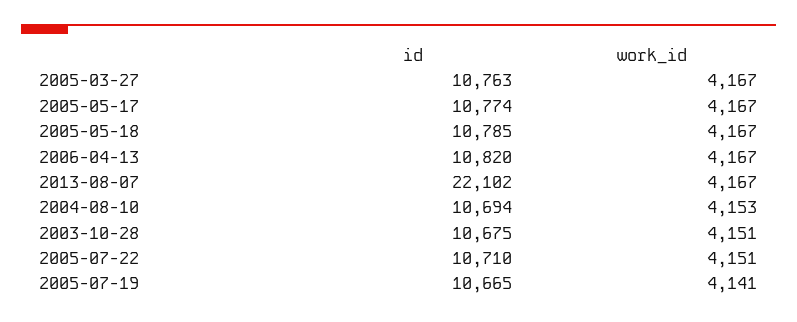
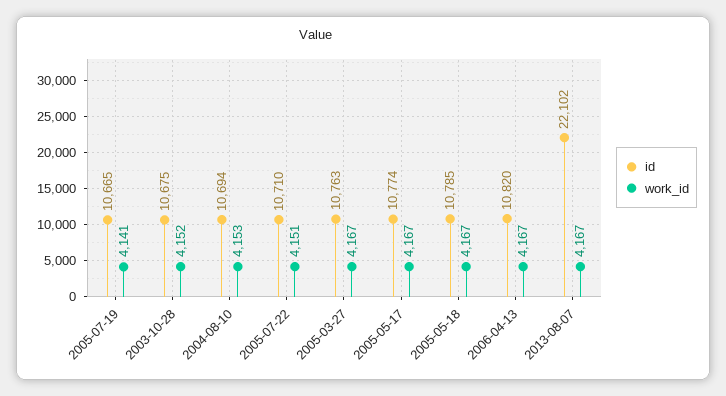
  {
    "id": {
      "2005-03-27": 10763,
      "2005-05-17": 10774,
      "2005-05-18": 10785,
      "2006-04-13": 10820,
      "2013-08-07": 22102,
      "2004-08-10": 10694,
      "2003-10-28": 10675,
      "2005-07-22": 10710,
      "2005-07-19": 10665
    },
    "work_id": {
      "2005-03-27": 4167,
      "2005-05-17": 4167,
      "2005-05-18": 4167,
      "2006-04-13": 4167,
      "2013-08-07": 4167,
      "2004-08-10": 4153,
-     "2003-10-28": 4151,
+     "2003-10-28": 4152,
      "2005-07-22": 4151,
      "2005-07-19": 4141
    }
  }

